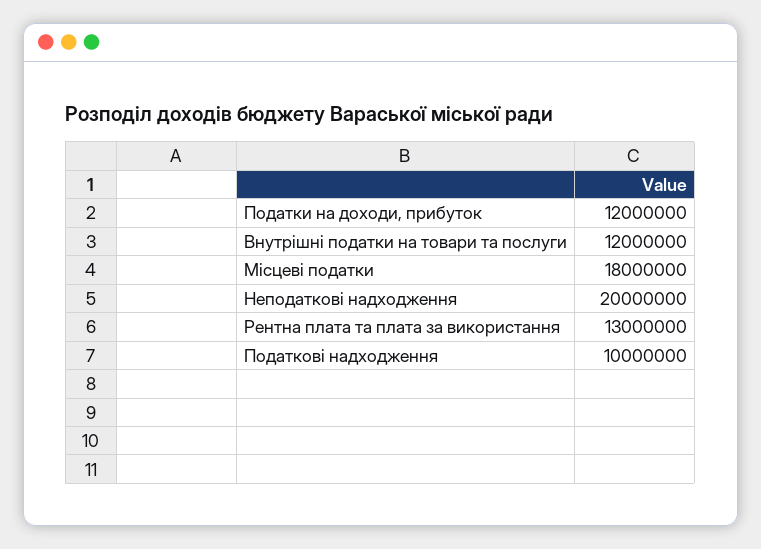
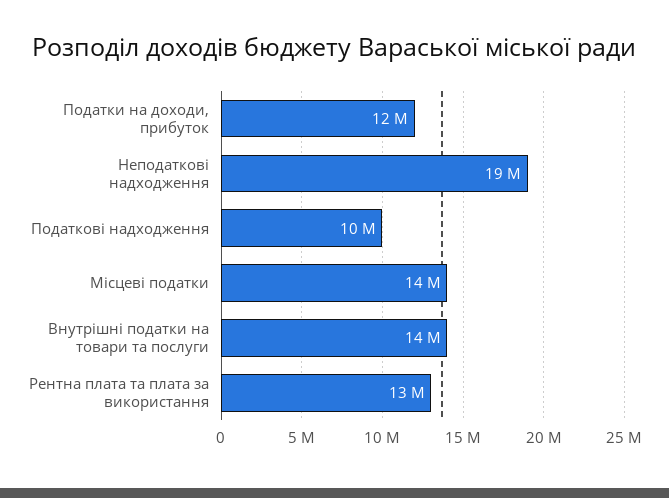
  {
    "Податки на доходи, прибуток": 12000000,
-   "Внутрішні податки на товари та послуги": 12000000,
+   "Внутрішні податки на товари та послуги": 14000000,
-   "Місцеві податки": 18000000,
+   "Місцеві податки": 14000000,
-   "Неподаткові надходження": 20000000,
+   "Неподаткові надходження": 19000000,
    "Рентна плата та плата за використання": 13000000,
    "Податкові надходження": 10000000
  }

